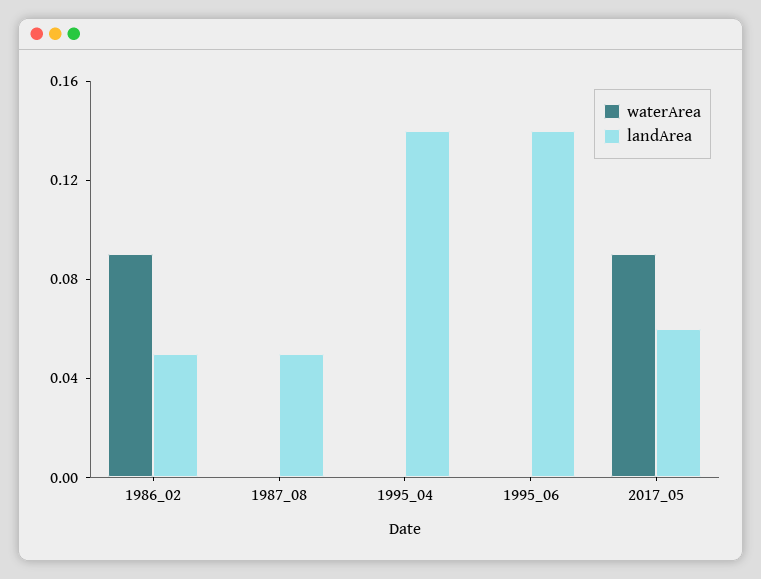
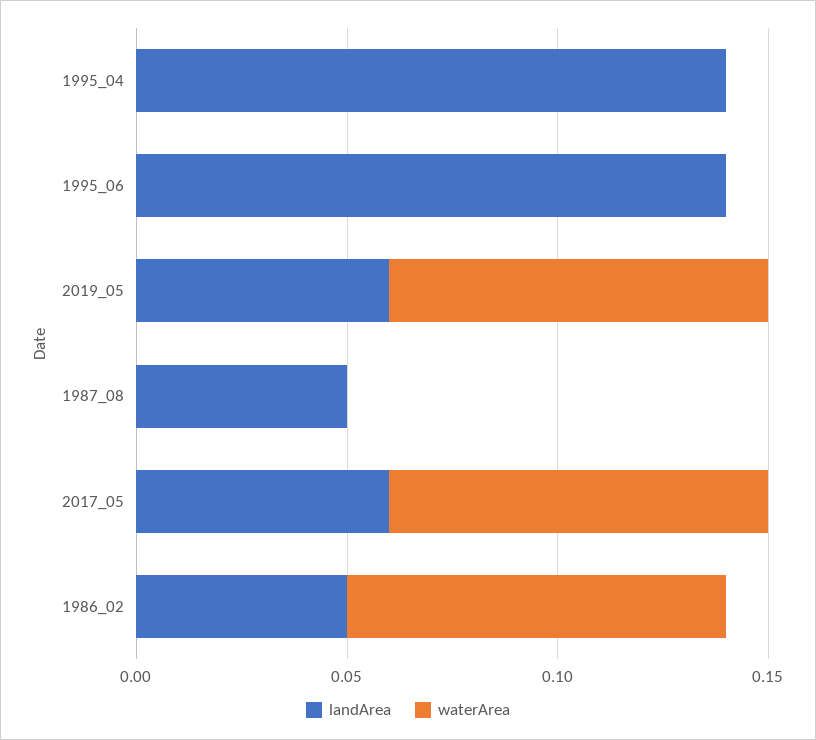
  {
    "waterArea": {
      "1986_02": 0.09,
      "1987_08": 0,
      "1995_04": 0,
      "1995_06": 0,
-     "2017_05": 0.09
+     "2017_05": 0.09,
+     "2019_05": 0.09
    },
    "landArea": {
      "1986_02": 0.05,
      "1987_08": 0.05,
      "1995_04": 0.14,
      "1995_06": 0.14,
-     "2017_05": 0.06
+     "2017_05": 0.06,
+     "2019_05": 0.06
    }
  }

